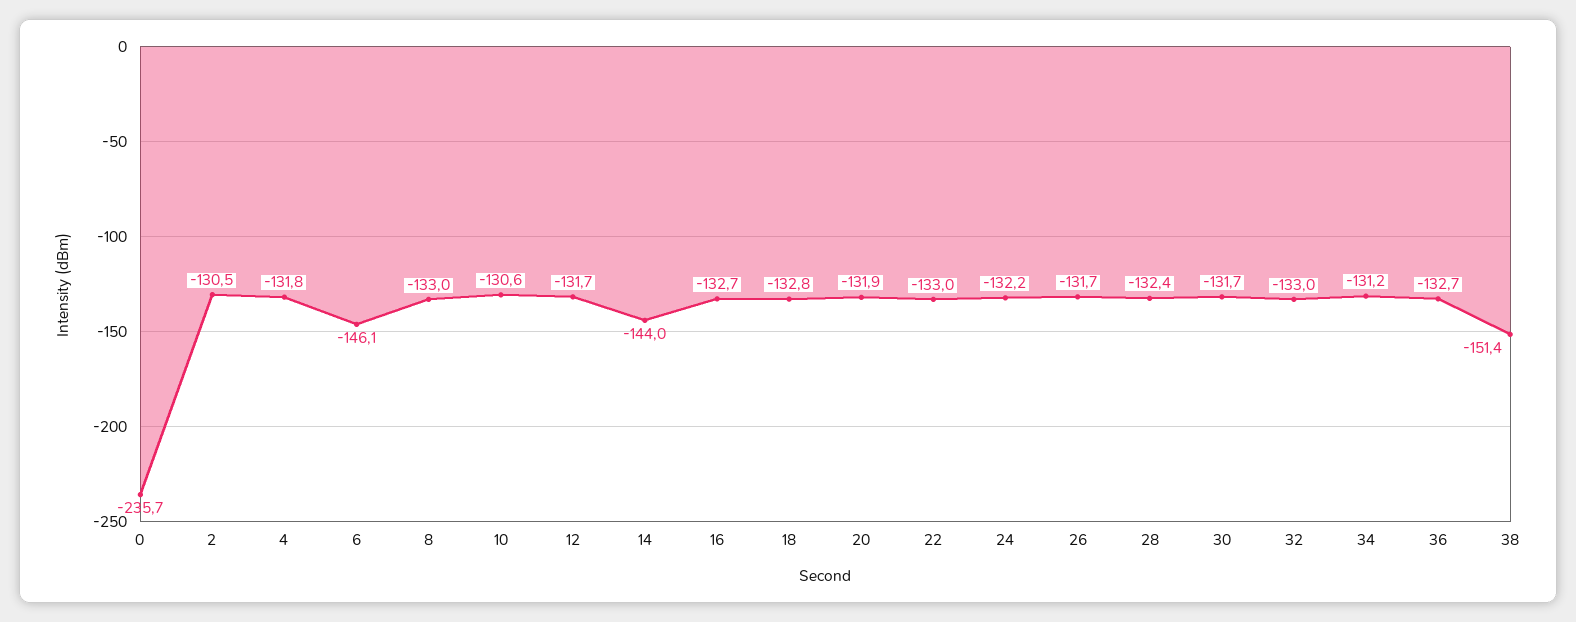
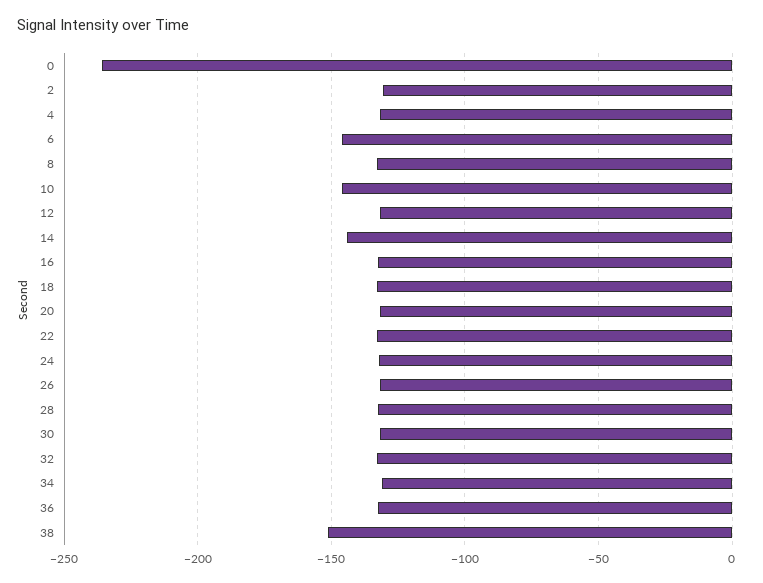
  {
    "0": -235.7,
    "2": -130.5,
    "4": -131.8,
    "6": -146.1,
    "8": -133,
-   "10": -130.6,
+   "10": -145,
    "12": -131.7,
    "14": -144,
    "16": -132.7,
    "18": -132.8,
    "20": -131.9,
    "22": -133,
    "24": -132.2,
    "26": -131.7,
    "28": -132.4,
    "30": -131.7,
    "32": -133,
    "34": -131.2,
    "36": -132.7,
    "38": -151.4
  }

